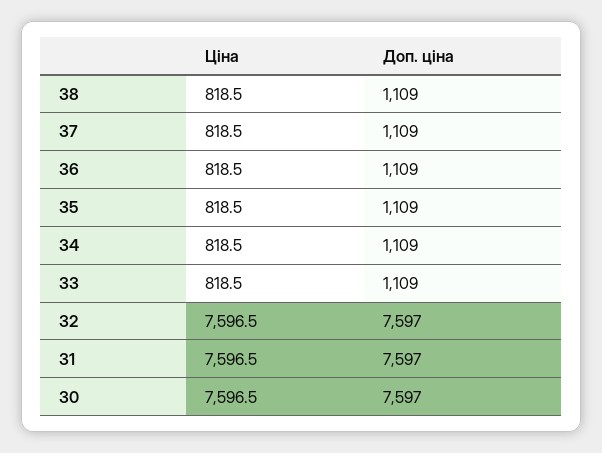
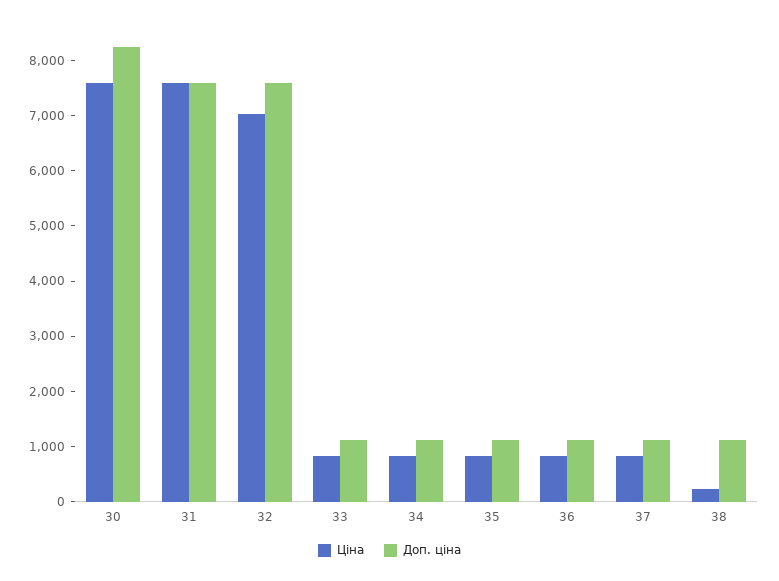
  {
    "Ціна": {
-     "38": 818.5,
+     "38": 200,
      "37": 818.5,
      "36": 818.5,
      "35": 818.5,
      "34": 818.5,
      "33": 818.5,
-     "32": 7596.5,
+     "32": 7000,
      "31": 7596.5,
      "30": 7596.5
    },
    "Доп. ціна": {
      "38": 1109,
      "37": 1109,
      "36": 1109,
      "35": 1109,
      "34": 1109,
      "33": 1109,
      "32": 7597,
      "31": 7597,
-     "30": 7597
+     "30": 8200
    }
  }

